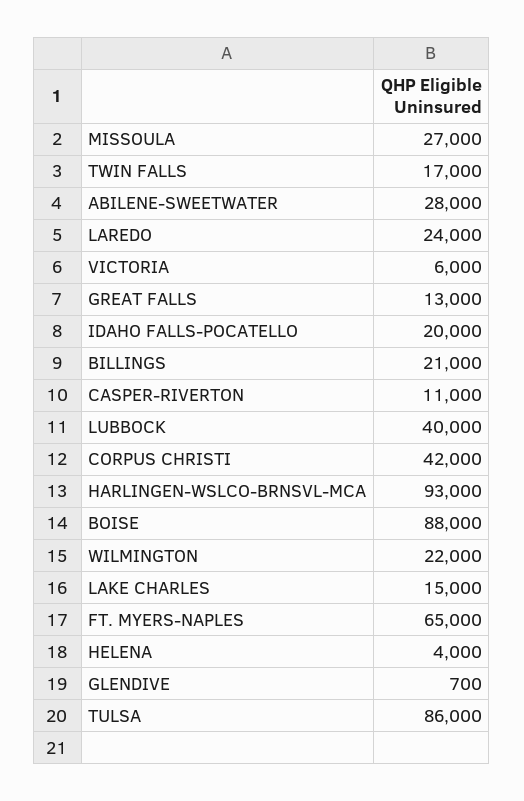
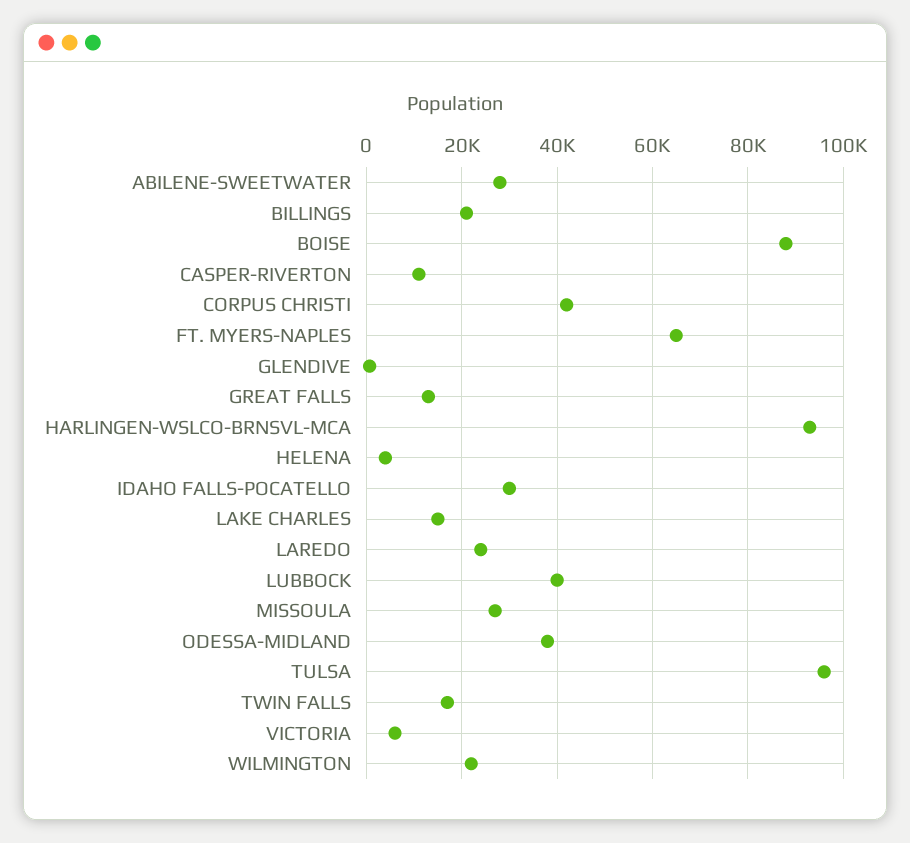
  {
    "MISSOULA": 27000,
    "TWIN FALLS": 17000,
    "ABILENE-SWEETWATER": 28000,
    "LAREDO": 24000,
    "VICTORIA": 6000,
    "GREAT FALLS": 13000,
-   "IDAHO FALLS-POCATELLO": 20000,
+   "IDAHO FALLS-POCATELLO": 30000,
    "BILLINGS": 21000,
    "CASPER-RIVERTON": 11000,
    "LUBBOCK": 40000,
    "CORPUS CHRISTI": 42000,
    "HARLINGEN-WSLCO-BRNSVL-MCA": 93000,
    "BOISE": 88000,
    "WILMINGTON": 22000,
    "LAKE CHARLES": 15000,
    "FT. MYERS-NAPLES": 65000,
    "HELENA": 4000,
    "GLENDIVE": 700,
-   "TULSA": 86000
+   "TULSA": 96000,
+   "ODESSA-MIDLAND": 38000
  }

